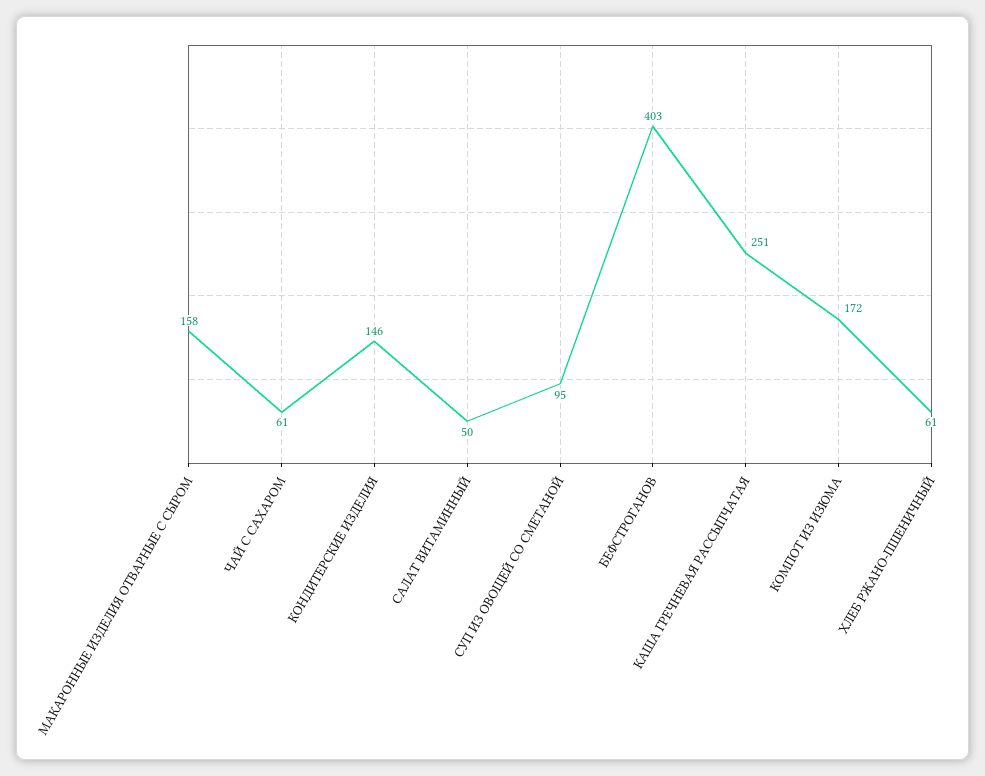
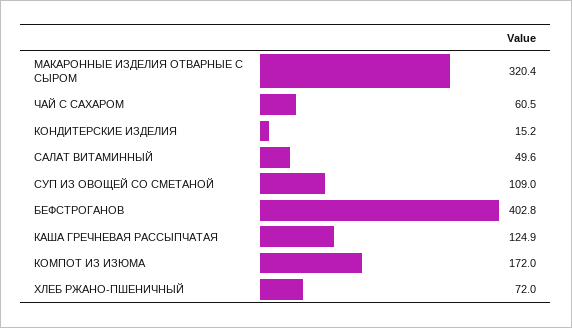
  {
-   "МАКАРОННЫЕ ИЗДЕЛИЯ ОТВАРНЫЕ С СЫРОМ": 158,
+   "МАКАРОННЫЕ ИЗДЕЛИЯ ОТВАРНЫЕ С СЫРОМ": 320.4,
    "ЧАЙ С САХАРОМ": 60.5,
-   "КОНДИТЕРСКИЕ ИЗДЕЛИЯ": 146,
+   "КОНДИТЕРСКИЕ ИЗДЕЛИЯ": 15.2,
    "САЛАТ ВИТАМИННЫЙ": 49.6,
-   "СУП ИЗ ОВОЩЕЙ СО СМЕТАНОЙ": 95,
+   "СУП ИЗ ОВОЩЕЙ СО СМЕТАНОЙ": 109,
    "БЕФСТРОГАНОВ": 402.8,
-   "КАША ГРЕЧНЕВАЯ РАССЫПЧАТАЯ": 251,
+   "КАША ГРЕЧНЕВАЯ РАССЫПЧАТАЯ": 124.9,
    "КОМПОТ ИЗ ИЗЮМА": 172,
-   "ХЛЕБ РЖАНО-ПШЕНИЧНЫЙ": 61
+   "ХЛЕБ РЖАНО-ПШЕНИЧНЫЙ": 72
  }

